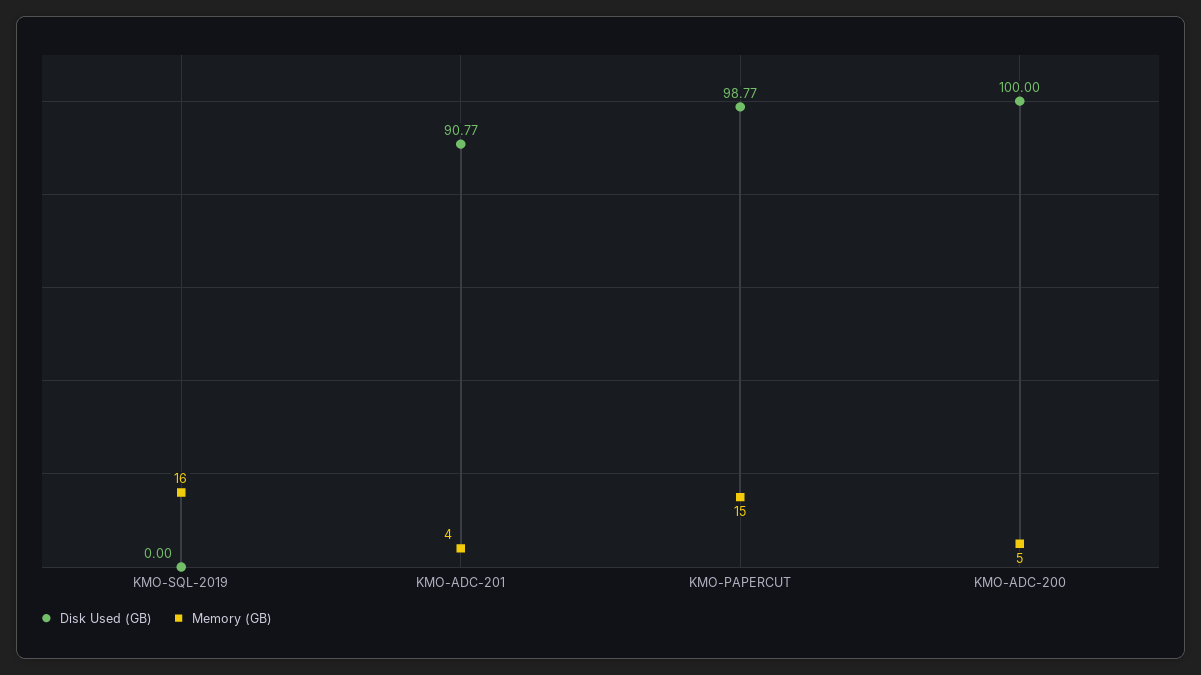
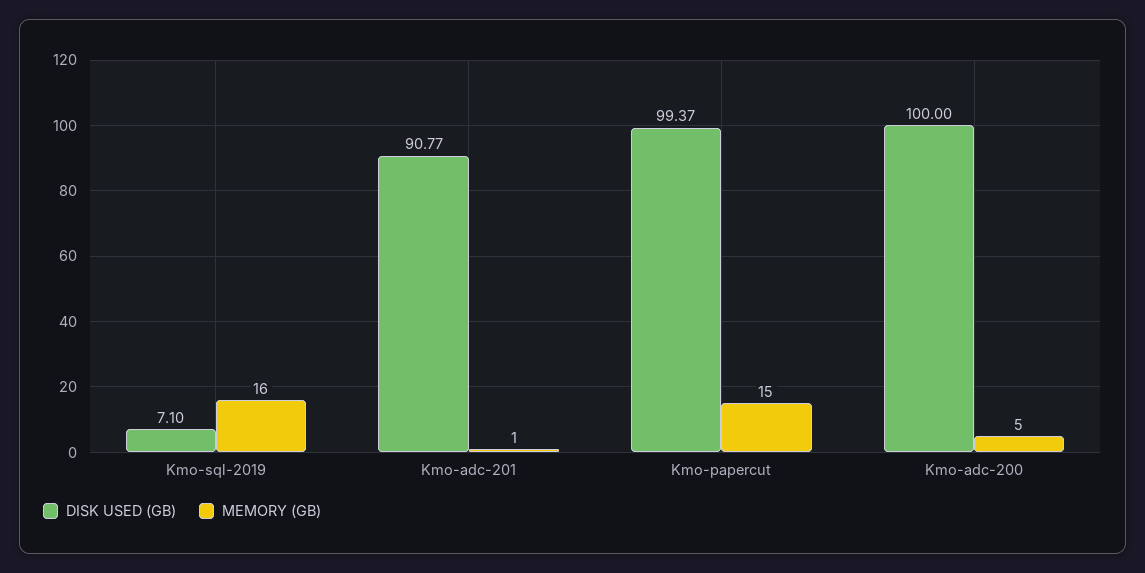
  {
    "Disk Used (GB)": {
-     "KMO-SQL-2019": 0,
+     "KMO-SQL-2019": 7.1,
      "KMO-ADC-201": 90.77,
-     "KMO-PAPERCUT": 98.77,
+     "KMO-PAPERCUT": 99.37,
      "KMO-ADC-200": 100
    },
    "Memory (GB)": {
      "KMO-SQL-2019": 16,
-     "KMO-ADC-201": 4,
+     "KMO-ADC-201": 1,
      "KMO-PAPERCUT": 15,
      "KMO-ADC-200": 5
    }
  }

